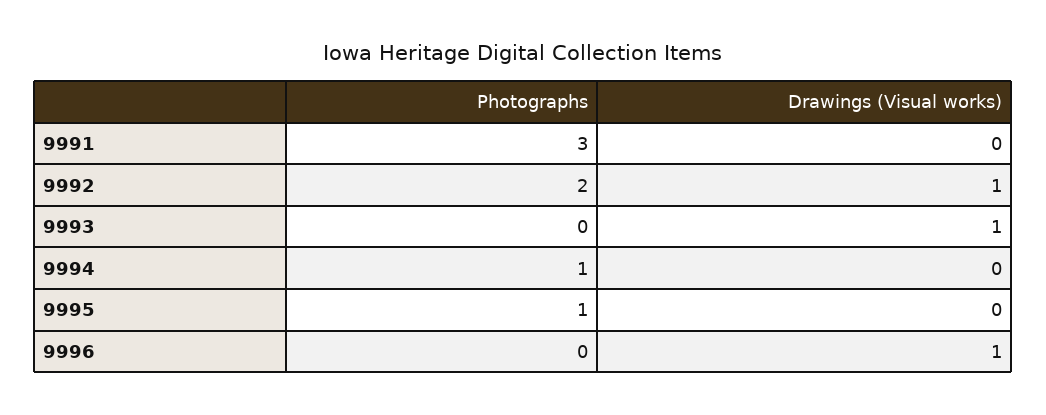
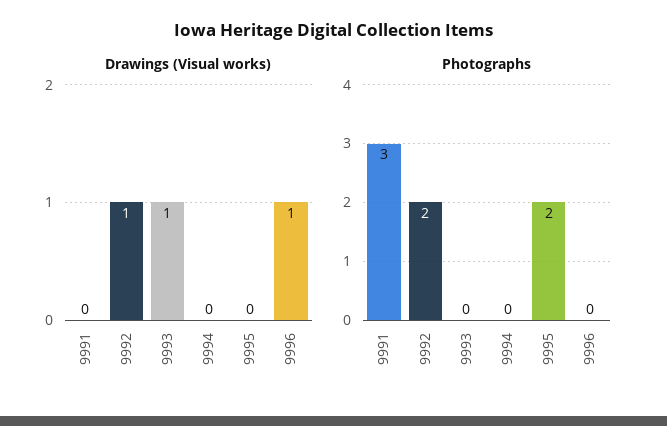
  {
    "Photographs": {
      "9991": 3,
      "9992": 2,
      "9993": 0,
-     "9994": 1,
+     "9994": 0,
-     "9995": 1,
+     "9995": 2,
      "9996": 0
    },
    "Drawings (Visual works)": {
      "9991": 0,
      "9992": 1,
      "9993": 1,
      "9994": 0,
      "9995": 0,
      "9996": 1
    }
  }

